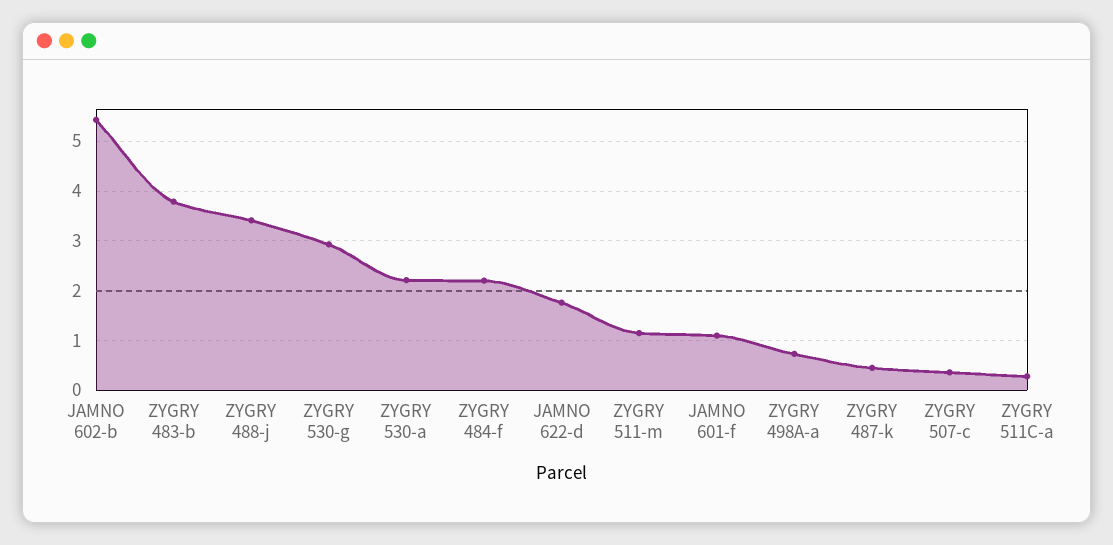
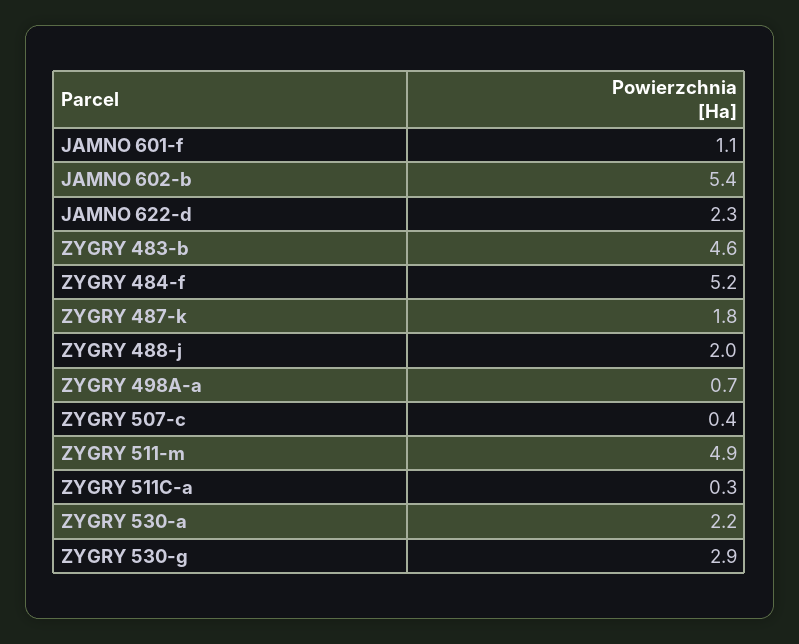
  {
    "JAMNO 602-b": 5.4,
-   "ZYGRY 483-b": 3.8,
+   "ZYGRY 483-b": 4.6,
-   "ZYGRY 488-j": 3.4,
+   "ZYGRY 488-j": 2,
    "ZYGRY 530-g": 2.9,
    "ZYGRY 530-a": 2.2,
-   "ZYGRY 484-f": 2.2,
+   "ZYGRY 484-f": 5.2,
-   "JAMNO 622-d": 1.8,
+   "JAMNO 622-d": 2.3,
-   "ZYGRY 511-m": 1.2,
+   "ZYGRY 511-m": 4.9,
    "JAMNO 601-f": 1.1,
    "ZYGRY 498A-a": 0.7,
-   "ZYGRY 487-k": 0.4,
+   "ZYGRY 487-k": 1.8,
    "ZYGRY 507-c": 0.4,
    "ZYGRY 511C-a": 0.3
  }

